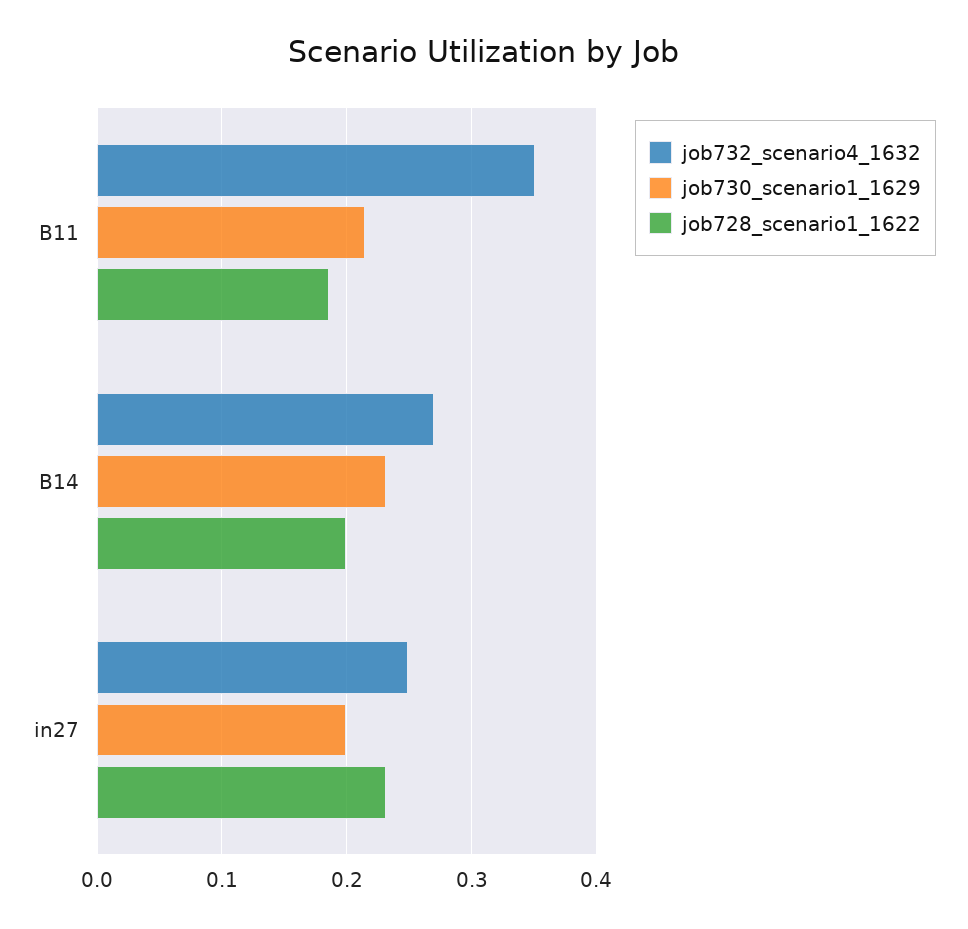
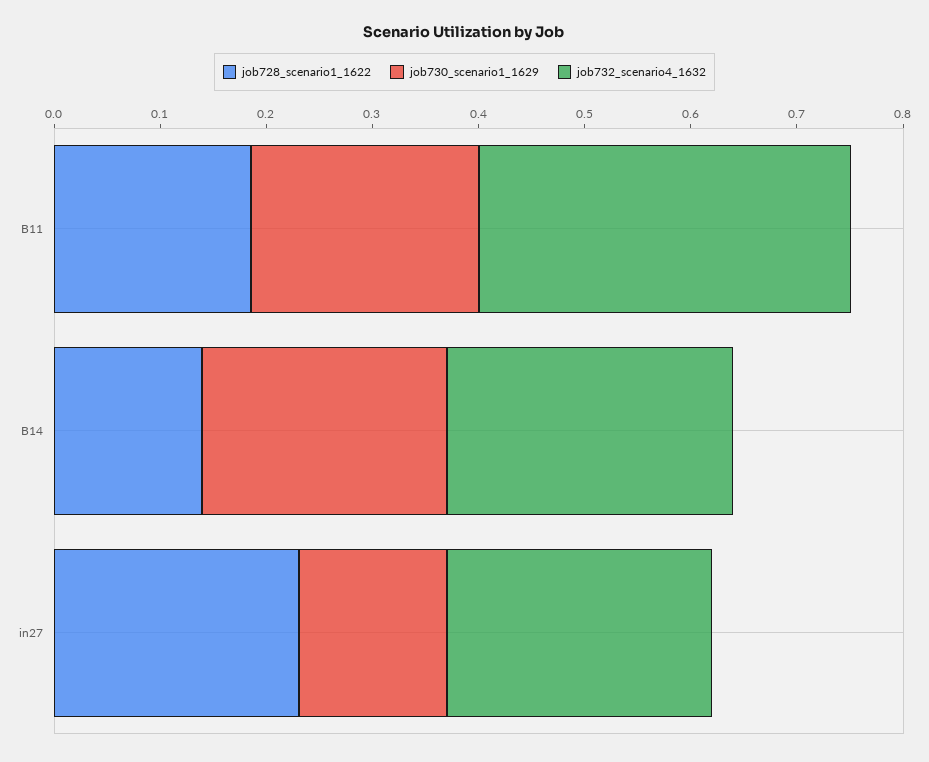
  {
    "job732_scenario4_1632": {
      "B11": 0.35,
      "B14": 0.27,
      "in27": 0.25
    },
    "job730_scenario1_1629": {
      "B11": 0.21,
      "B14": 0.23,
-     "in27": 0.2
+     "in27": 0.14
    },
    "job728_scenario1_1622": {
      "B11": 0.19,
-     "B14": 0.2,
+     "B14": 0.14,
      "in27": 0.23
    }
  }

